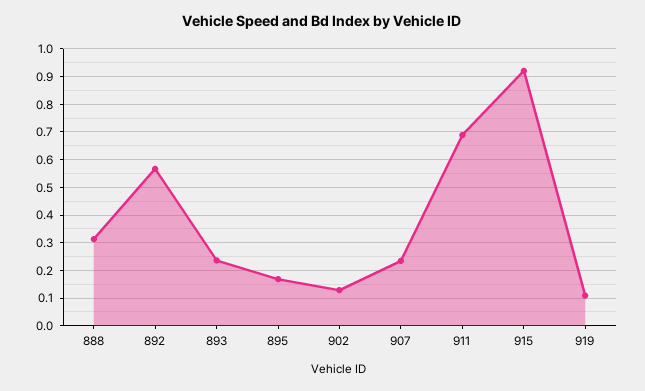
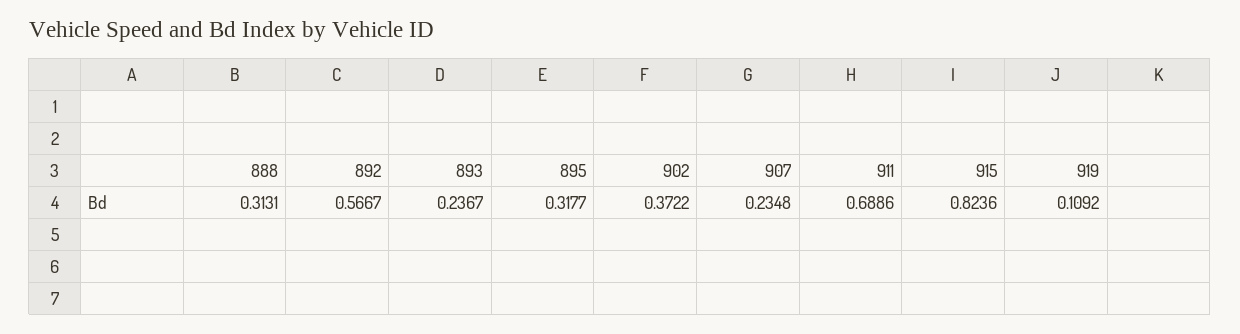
  {
    "888": 0.3131,
    "892": 0.5667,
    "893": 0.2367,
-   "895": 0.175,
+   "895": 0.3177,
-   "902": 0.125,
+   "902": 0.3722,
    "907": 0.2348,
    "911": 0.6886,
-   "915": 0.925,
+   "915": 0.8236,
    "919": 0.1092
  }

